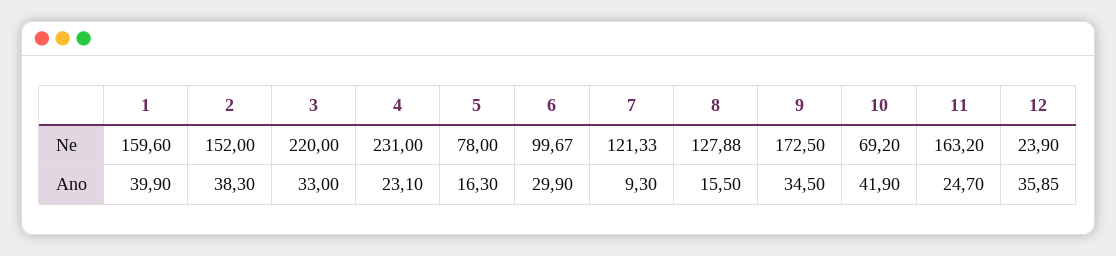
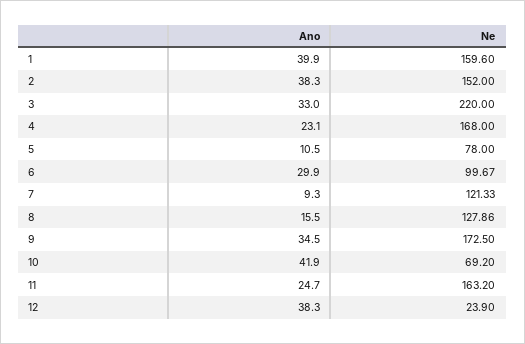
  {
    "1": {
      "Ne": 159.6,
      "Ano": 39.9
    },
    "2": {
      "Ne": 152,
      "Ano": 38.3
    },
    "3": {
      "Ne": 220,
      "Ano": 33
    },
    "4": {
-     "Ne": 231,
+     "Ne": 168,
      "Ano": 23.1
    },
    "5": {
      "Ne": 78,
-     "Ano": 16.3
+     "Ano": 10.5
    },
    "6": {
      "Ne": 99.67,
      "Ano": 29.9
    },
    "7": {
      "Ne": 121.33,
      "Ano": 9.3
    },
    "8": {
-     "Ne": 127.88,
+     "Ne": 127.86,
      "Ano": 15.5
    },
    "9": {
      "Ne": 172.5,
      "Ano": 34.5
    },
    "10": {
      "Ne": 69.2,
      "Ano": 41.9
    },
    "11": {
      "Ne": 163.2,
      "Ano": 24.7
    },
    "12": {
      "Ne": 23.9,
-     "Ano": 35.85
+     "Ano": 38.3
    }
  }

